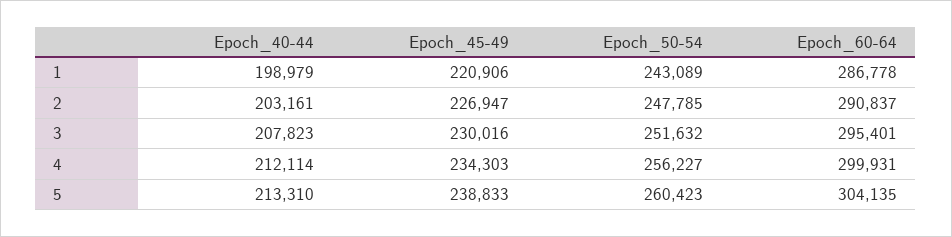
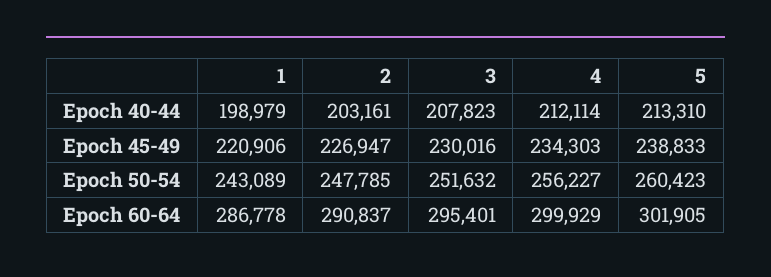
  {
    "Epoch_40-44": {
      "1": 198979,
      "2": 203161,
      "3": 207823,
      "4": 212114,
      "5": 213310
    },
    "Epoch_45-49": {
      "1": 220906,
      "2": 226947,
      "3": 230016,
      "4": 234303,
      "5": 238833
    },
    "Epoch_50-54": {
      "1": 243089,
      "2": 247785,
      "3": 251632,
      "4": 256227,
      "5": 260423
    },
    "Epoch_60-64": {
      "1": 286778,
      "2": 290837,
      "3": 295401,
-     "4": 299931,
+     "4": 299929,
-     "5": 304135
+     "5": 301905
    }
  }

